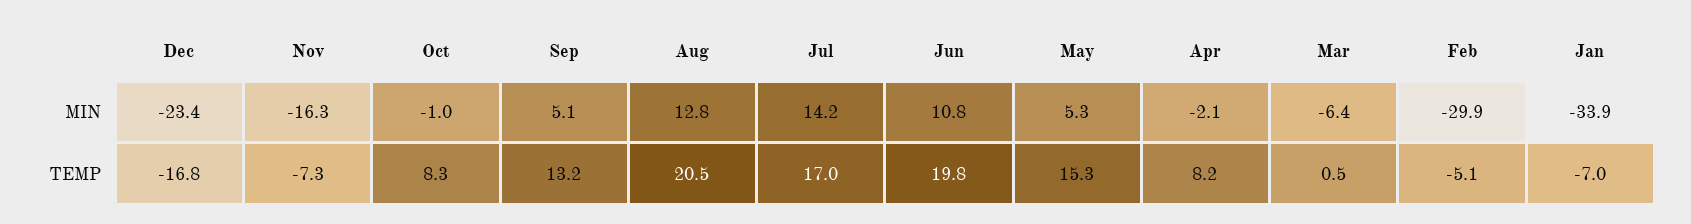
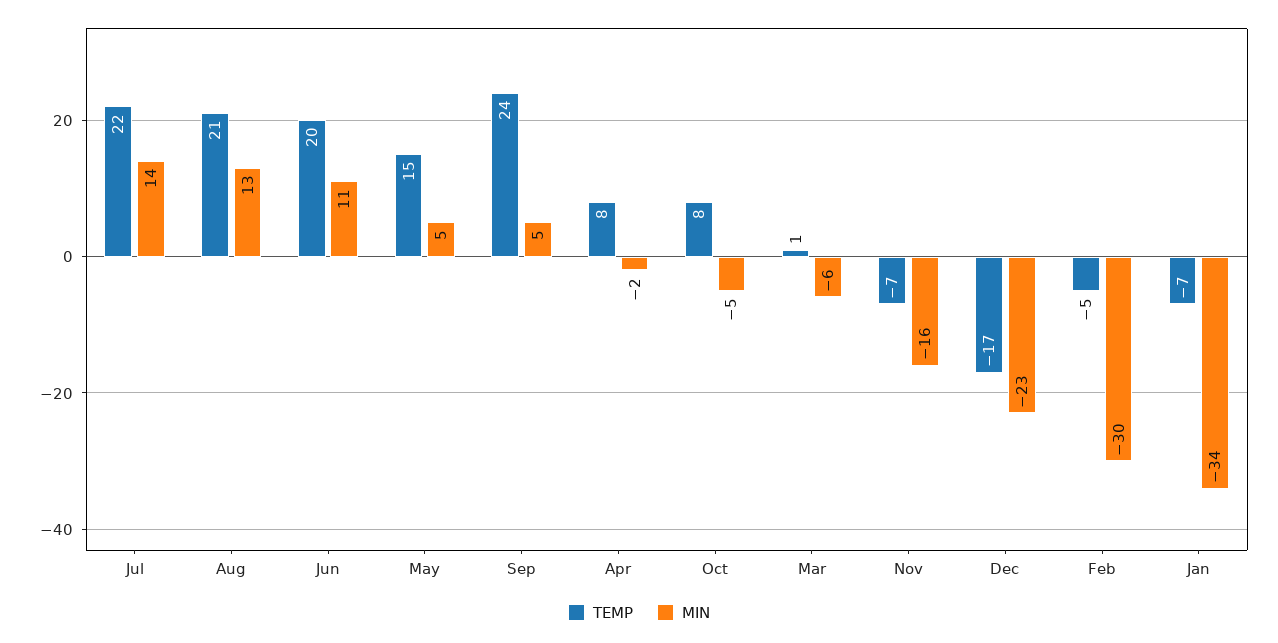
  {
    "MIN": {
      "Dec": -23.4,
      "Nov": -16.3,
-     "Oct": -1,
+     "Oct": -5,
      "Sep": 5.1,
      "Aug": 12.8,
      "Jul": 14.2,
      "Jun": 10.8,
      "May": 5.3,
      "Apr": -2.1,
      "Mar": -6.4,
      "Feb": -29.9,
      "Jan": -33.9
    },
    "TEMP": {
      "Dec": -16.8,
      "Nov": -7.3,
      "Oct": 8.3,
-     "Sep": 13.2,
+     "Sep": 24,
      "Aug": 20.5,
-     "Jul": 17,
+     "Jul": 22,
      "Jun": 19.8,
      "May": 15.3,
      "Apr": 8.2,
      "Mar": 0.5,
      "Feb": -5.1,
      "Jan": -7
    }
  }

